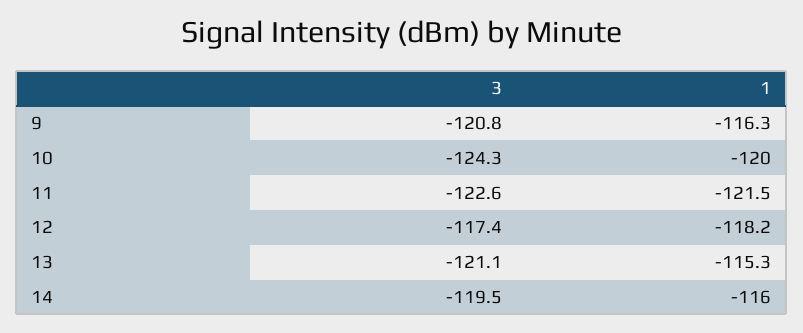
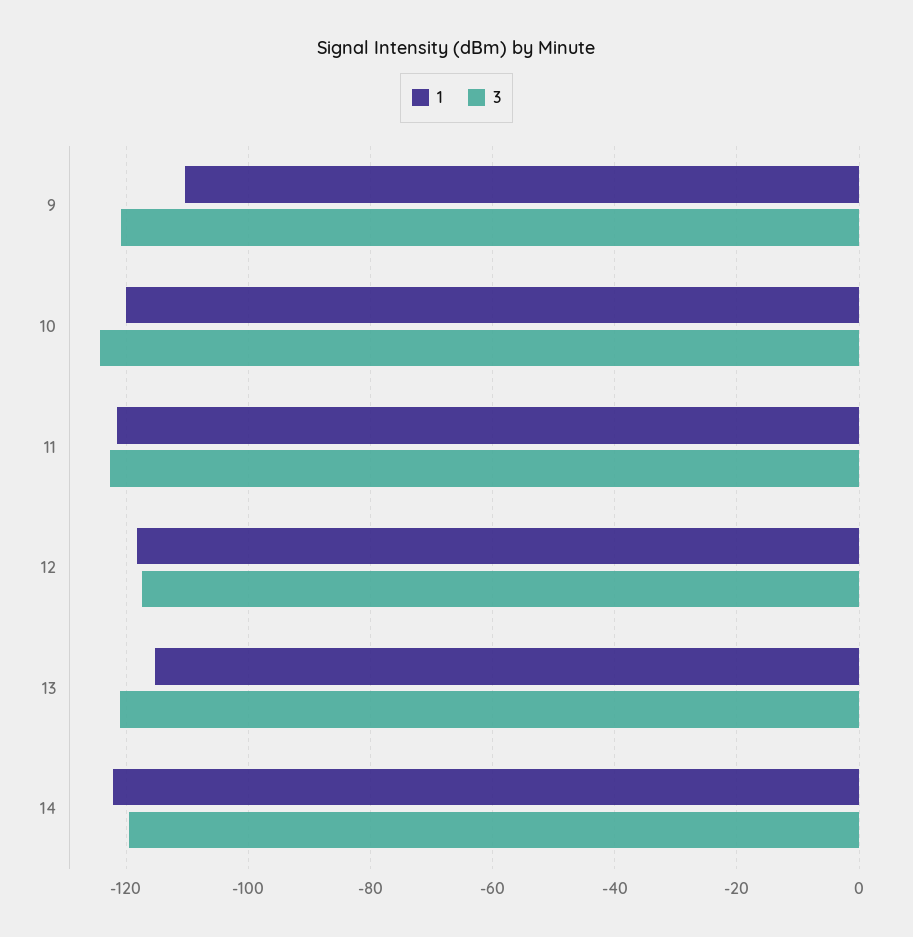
  {
    "3": {
      "9": -120.8,
      "10": -124.3,
      "11": -122.6,
      "12": -117.4,
      "13": -121.1,
      "14": -119.5
    },
    "1": {
-     "9": -116.3,
+     "9": -110,
      "10": -120,
      "11": -121.5,
      "12": -118.2,
      "13": -115.3,
-     "14": -116
+     "14": -122
    }
  }

